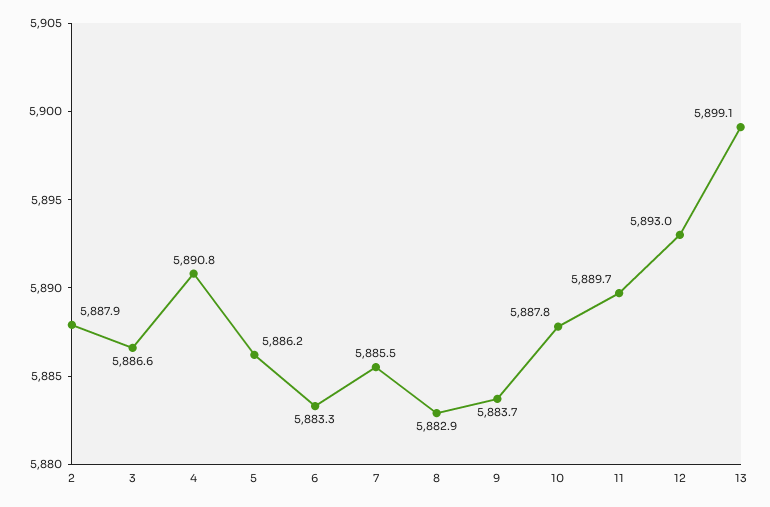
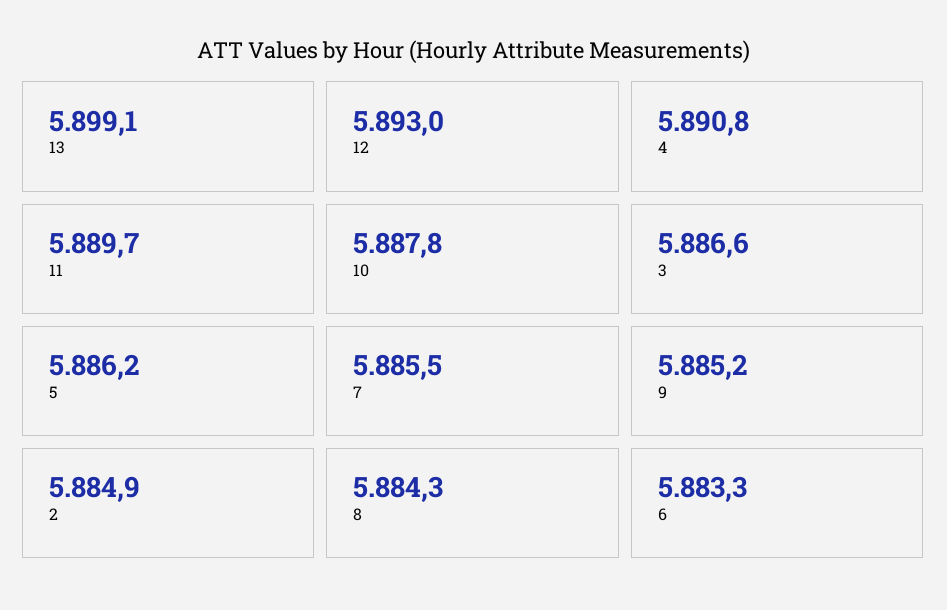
  {
-   "2": 5887.9,
+   "2": 5884.9,
    "3": 5886.6,
    "4": 5890.8,
    "5": 5886.2,
    "6": 5883.3,
    "7": 5885.5,
-   "8": 5882.9,
+   "8": 5884.3,
-   "9": 5883.7,
+   "9": 5885.2,
    "10": 5887.8,
    "11": 5889.7,
    "12": 5893,
    "13": 5899.1
  }

